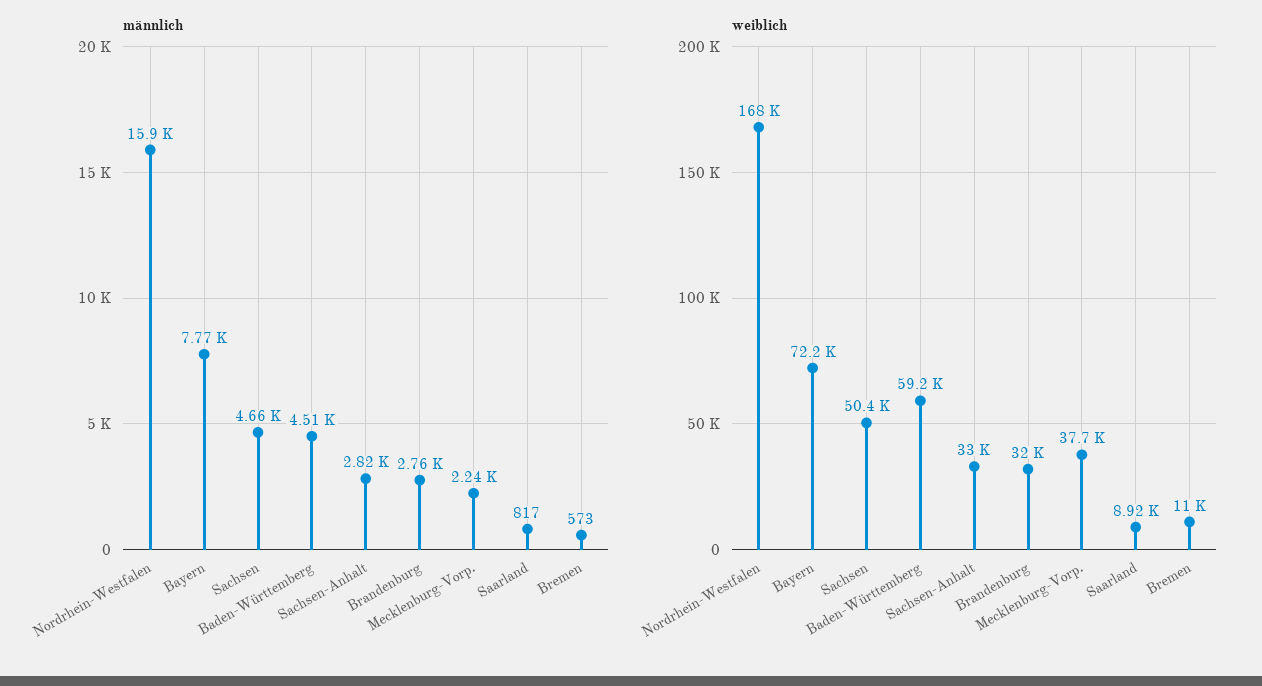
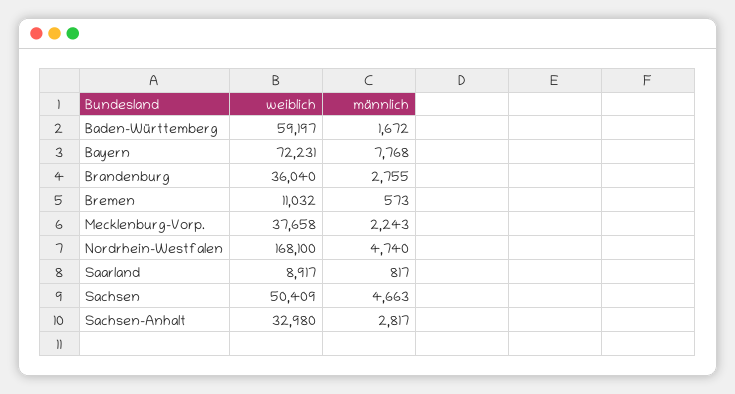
  {
    "männlich": {
-     "Nordrhein-Westfalen": 15900,
+     "Nordrhein-Westfalen": 4740,
      "Bayern": 7768,
      "Sachsen": 4663,
-     "Baden-Württemberg": 4510,
+     "Baden-Württemberg": 1672,
      "Sachsen-Anhalt": 2817,
      "Brandenburg": 2755,
      "Mecklenburg-Vorp.": 2243,
      "Saarland": 817,
      "Bremen": 573
    },
    "weiblich": {
      "Nordrhein-Westfalen": 168100,
      "Bayern": 72231,
      "Sachsen": 50409,
      "Baden-Württemberg": 59197,
      "Sachsen-Anhalt": 32980,
-     "Brandenburg": 32000,
+     "Brandenburg": 36040,
      "Mecklenburg-Vorp.": 37658,
      "Saarland": 8917,
      "Bremen": 11032
    }
  }

